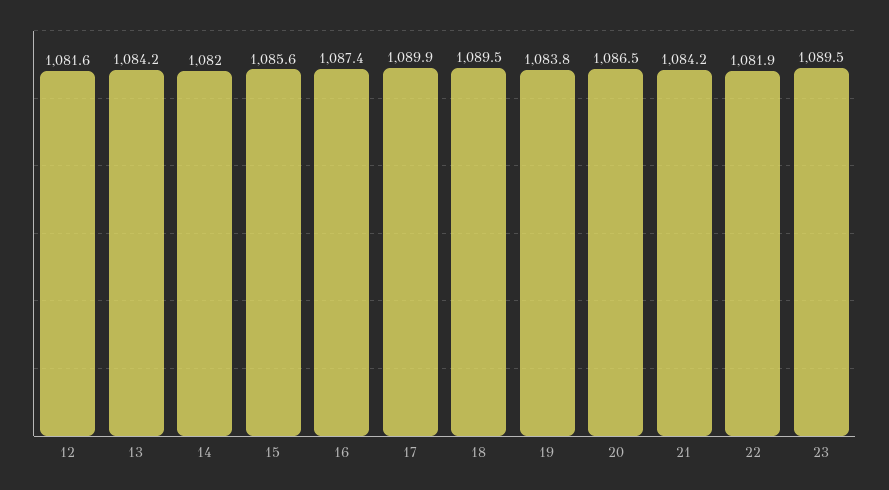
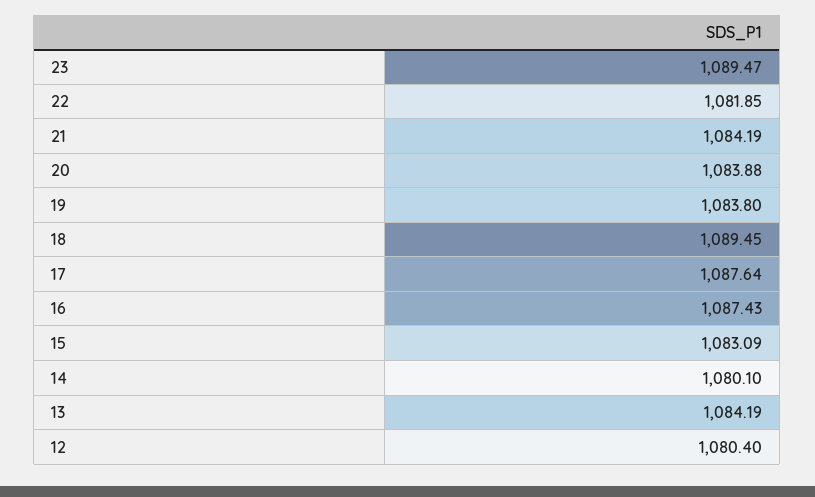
  {
-   "12": 1081.6,
+   "12": 1080.4,
    "13": 1084.19,
-   "14": 1082,
+   "14": 1080.1,
-   "15": 1085.6,
+   "15": 1083.09,
    "16": 1087.43,
-   "17": 1089.9,
+   "17": 1087.64,
    "18": 1089.45,
    "19": 1083.8,
-   "20": 1086.5,
+   "20": 1083.88,
    "21": 1084.19,
    "22": 1081.85,
    "23": 1089.47
  }

